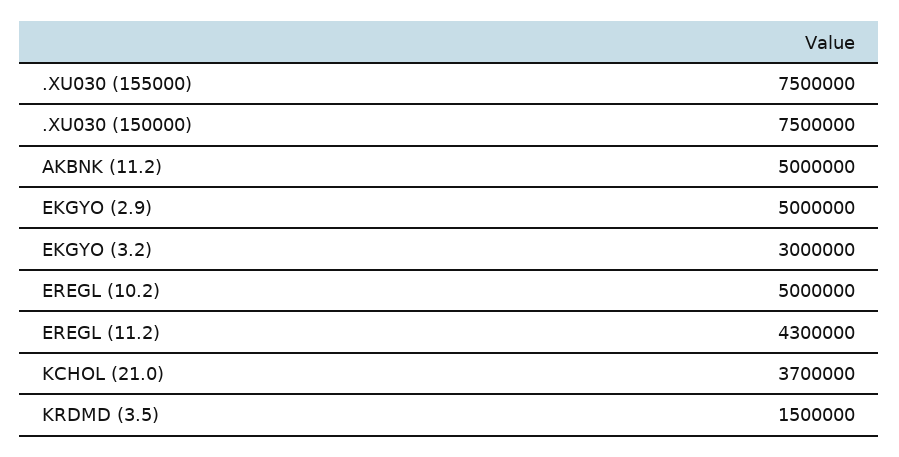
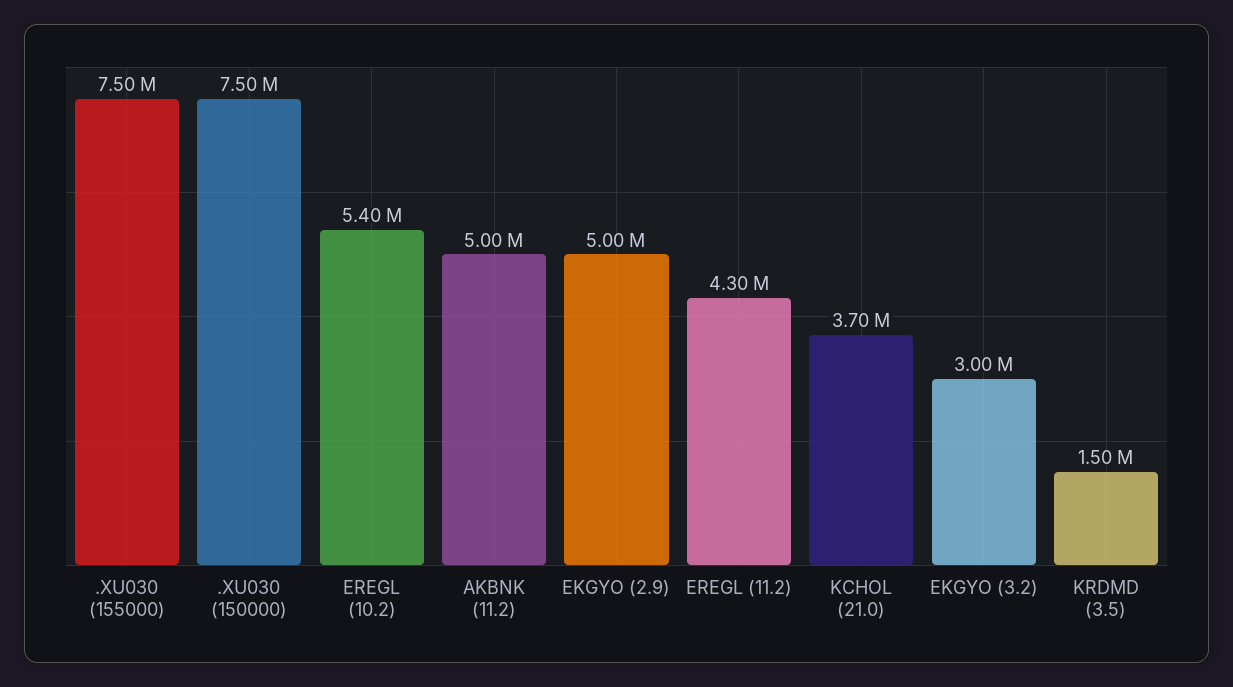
  {
    ".XU030 (155000)": 7500000,
    ".XU030 (150000)": 7500000,
    "AKBNK (11.2)": 5000000,
    "EKGYO (2.9)": 5000000,
    "EKGYO (3.2)": 3000000,
-   "EREGL (10.2)": 5000000,
+   "EREGL (10.2)": 5400000,
    "EREGL (11.2)": 4300000,
    "KCHOL (21.0)": 3700000,
    "KRDMD (3.5)": 1500000
  }

